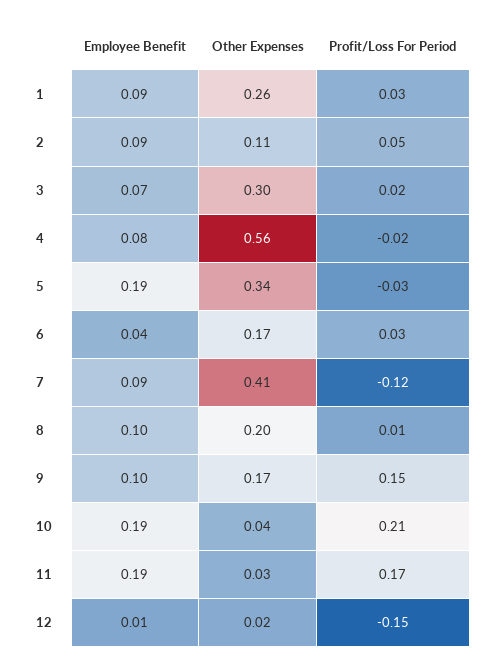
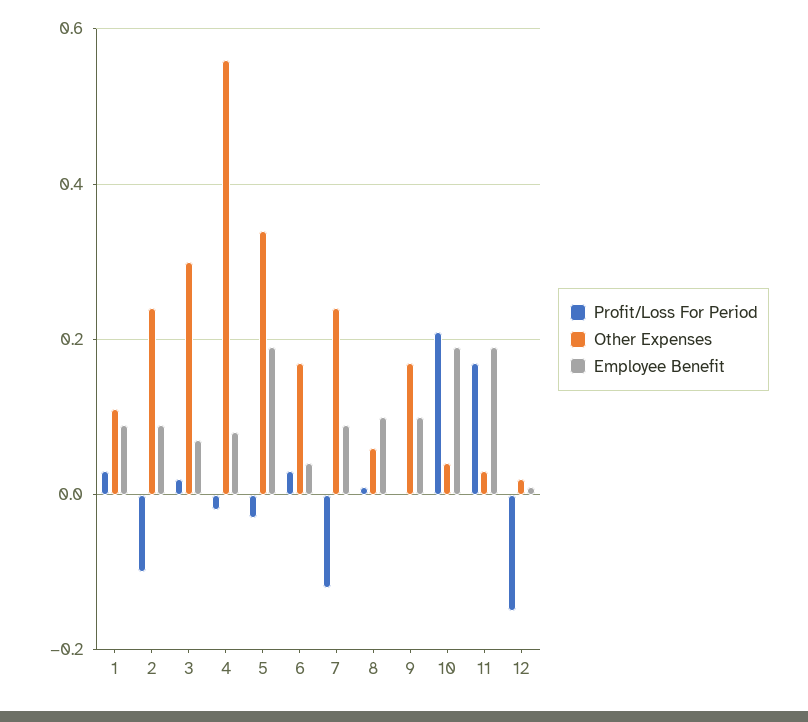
  {
    "Employee Benefit": {
      "1": 0.09,
      "2": 0.09,
      "3": 0.07,
      "4": 0.08,
      "5": 0.19,
      "6": 0.04,
      "7": 0.09,
      "8": 0.1,
      "9": 0.1,
      "10": 0.19,
      "11": 0.19,
      "12": 0.01
    },
    "Other Expenses": {
-     "1": 0.26,
+     "1": 0.1,
-     "2": 0.11,
+     "2": 0.25,
      "3": 0.3,
      "4": 0.56,
      "5": 0.34,
      "6": 0.17,
-     "7": 0.41,
+     "7": 0.25,
-     "8": 0.2,
+     "8": 0.05,
      "9": 0.17,
      "10": 0.04,
      "11": 0.03,
      "12": 0.02
    },
    "Profit/Loss For Period": {
      "1": 0.03,
-     "2": 0.05,
+     "2": -0.1,
      "3": 0.02,
      "4": -0.02,
      "5": -0.03,
      "6": 0.03,
      "7": -0.12,
      "8": 0.01,
-     "9": 0.15,
+     "9": 0,
      "10": 0.21,
      "11": 0.17,
      "12": -0.15
    }
  }

